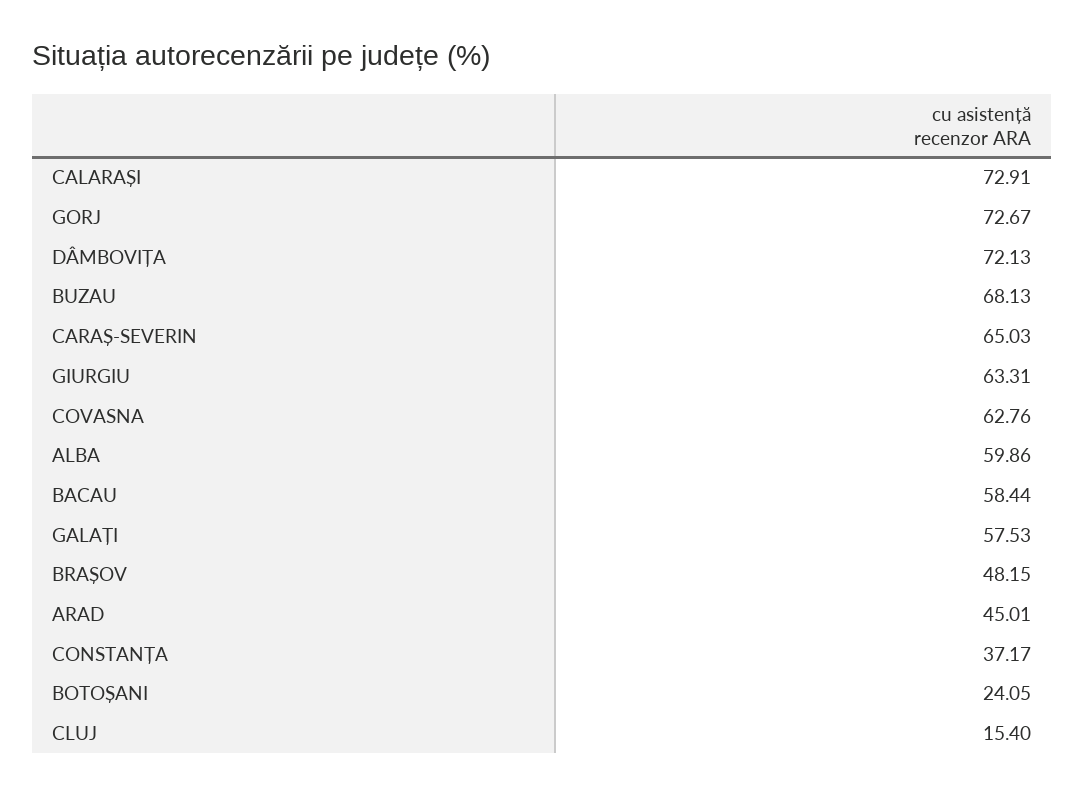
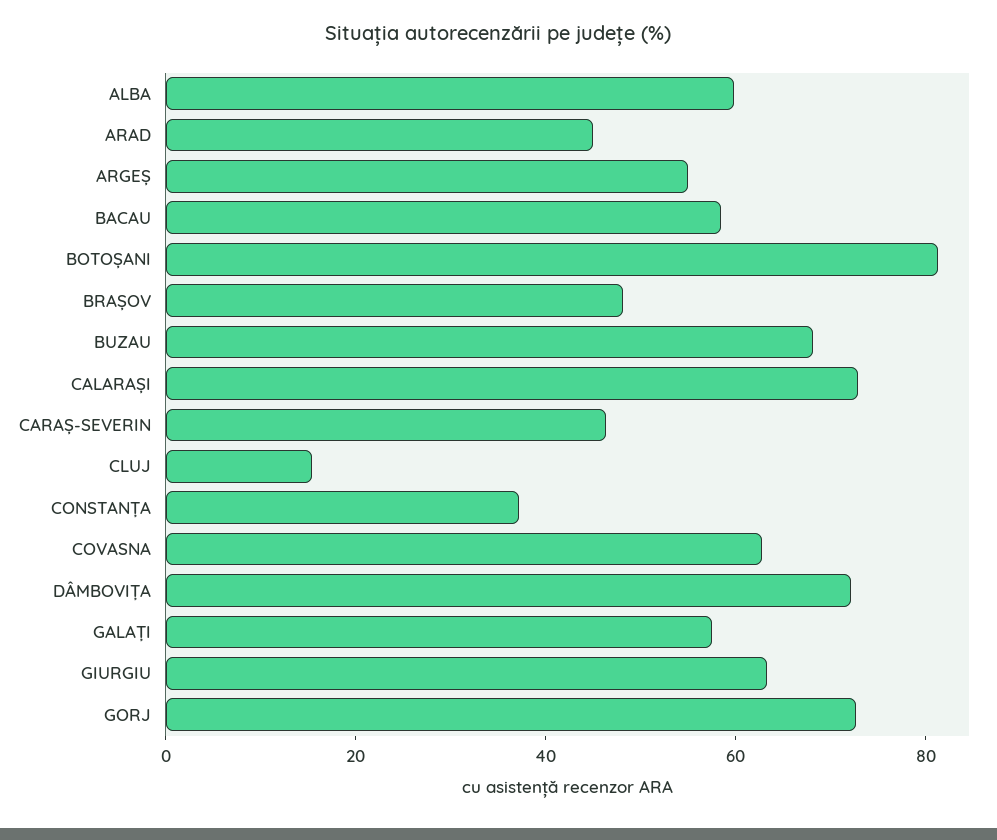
  {
    "CALARAȘI": 72.91,
    "GORJ": 72.67,
    "DÂMBOVIȚA": 72.13,
    "BUZAU": 68.13,
-   "CARAȘ-SEVERIN": 65.03,
+   "CARAȘ-SEVERIN": 45,
    "GIURGIU": 63.31,
    "COVASNA": 62.76,
    "ALBA": 59.86,
    "BACAU": 58.44,
    "GALAȚI": 57.53,
    "BRAȘOV": 48.15,
    "ARAD": 45.01,
    "CONSTANȚA": 37.17,
-   "BOTOȘANI": 24.05,
+   "BOTOȘANI": 80,
-   "CLUJ": 15.4
+   "CLUJ": 15.4,
+   "ARGEȘ": 55
  }

